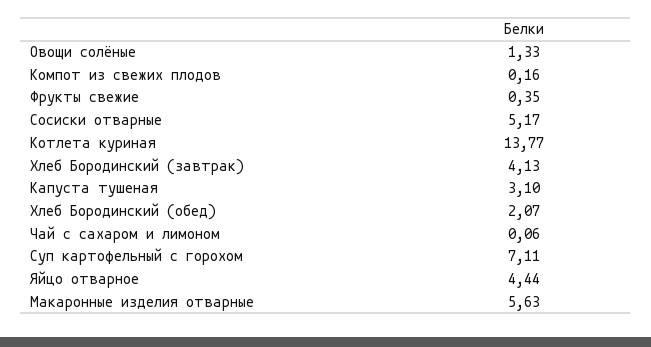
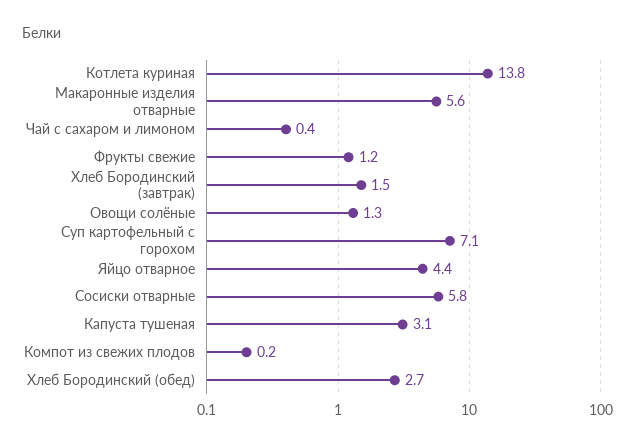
  {
    "Овощи солёные": 1.33,
    "Компот из свежих плодов": 0.16,
-   "Фрукты свежие": 0.35,
+   "Фрукты свежие": 1.2,
-   "Сосиски отварные": 5.17,
+   "Сосиски отварные": 5.8,
    "Котлета куриная": 13.77,
-   "Хлеб Бородинский (завтрак)": 4.13,
+   "Хлеб Бородинский (завтрак)": 1.5,
    "Капуста тушеная": 3.1,
-   "Хлеб Бородинский (обед)": 2.07,
+   "Хлеб Бородинский (обед)": 2.7,
-   "Чай с сахаром и лимоном": 0.06,
+   "Чай с сахаром и лимоном": 0.4,
    "Суп картофельный с горохом": 7.11,
    "Яйцо отварное": 4.44,
    "Макаронные изделия отварные": 5.63
  }

